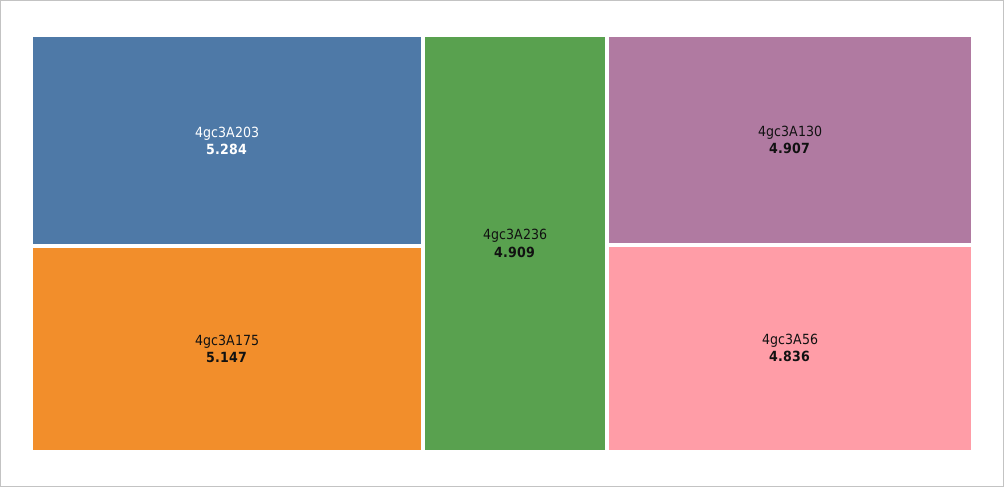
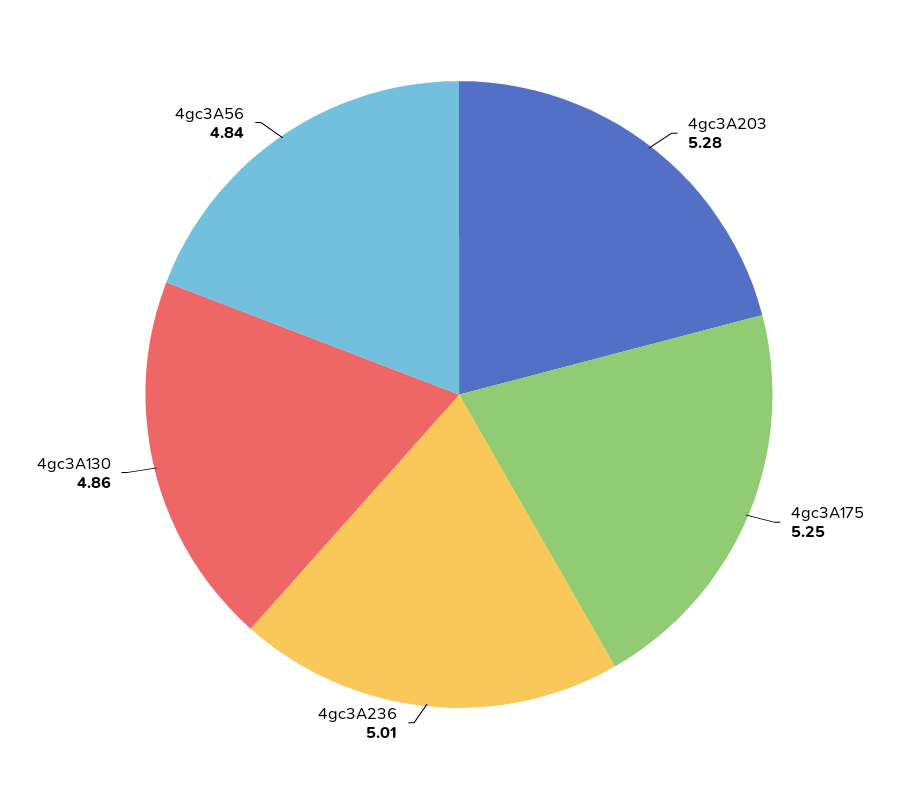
  {
    "4gc3A203": 5.284,
-   "4gc3A175": 5.147,
+   "4gc3A175": 5.25,
-   "4gc3A236": 4.909,
+   "4gc3A236": 5.01,
-   "4gc3A130": 4.907,
+   "4gc3A130": 4.86,
    "4gc3A56": 4.836
  }

